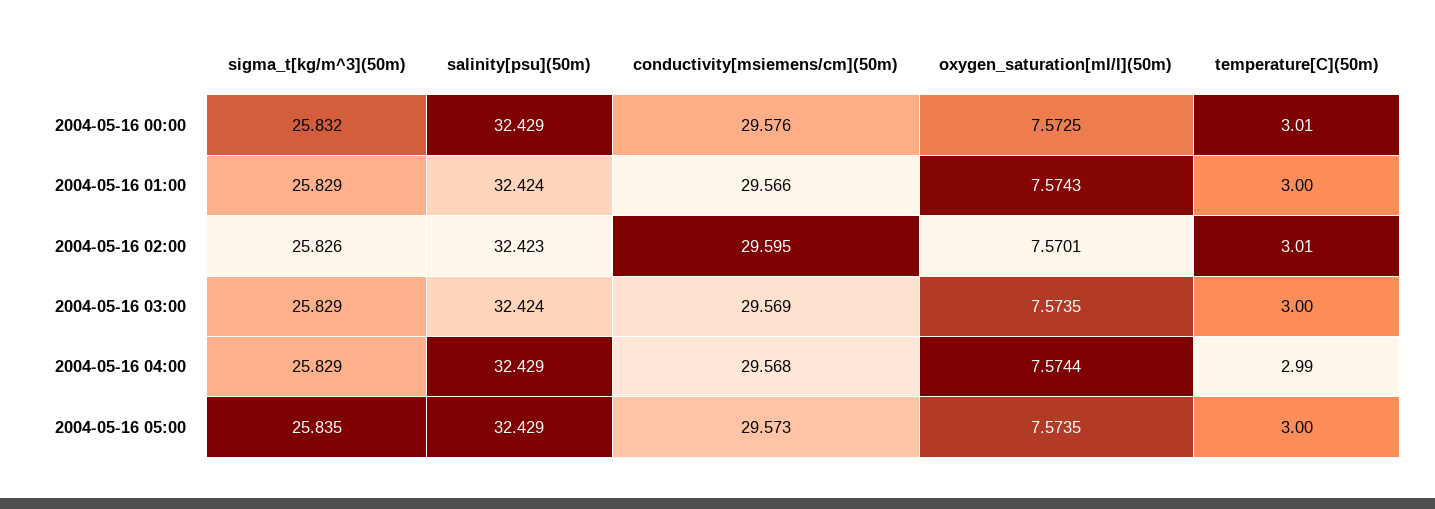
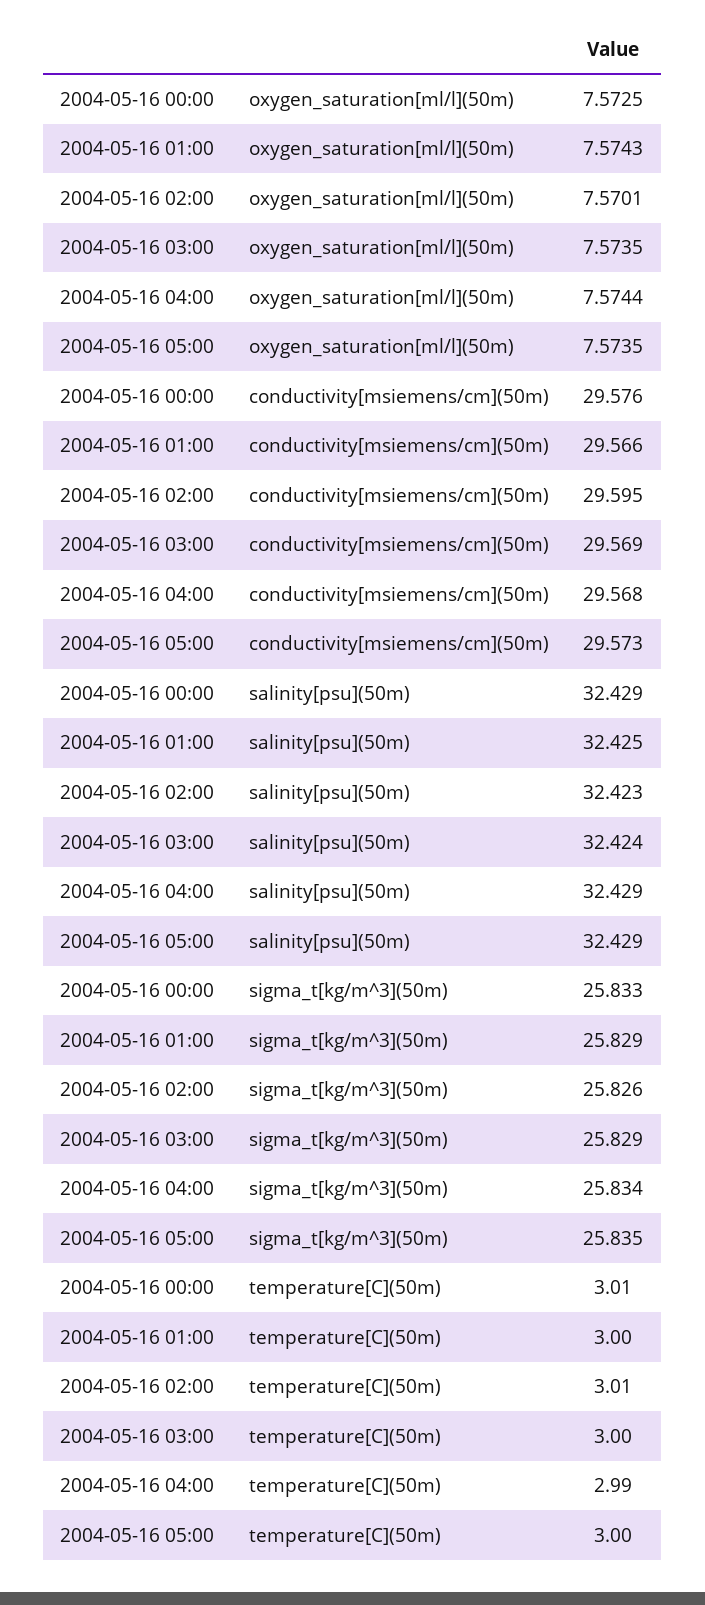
  {
    "sigma_t[kg/m^3](50m)": {
-     "2004-05-16 00:00": 25.832,
+     "2004-05-16 00:00": 25.833,
      "2004-05-16 01:00": 25.829,
      "2004-05-16 02:00": 25.826,
      "2004-05-16 03:00": 25.829,
-     "2004-05-16 04:00": 25.829,
+     "2004-05-16 04:00": 25.834,
      "2004-05-16 05:00": 25.835
    },
    "salinity[psu](50m)": {
      "2004-05-16 00:00": 32.429,
-     "2004-05-16 01:00": 32.424,
+     "2004-05-16 01:00": 32.425,
      "2004-05-16 02:00": 32.423,
      "2004-05-16 03:00": 32.424,
      "2004-05-16 04:00": 32.429,
      "2004-05-16 05:00": 32.429
    },
    "conductivity[msiemens/cm](50m)": {
      "2004-05-16 00:00": 29.576,
      "2004-05-16 01:00": 29.566,
      "2004-05-16 02:00": 29.595,
      "2004-05-16 03:00": 29.569,
      "2004-05-16 04:00": 29.568,
      "2004-05-16 05:00": 29.573
    },
    "oxygen_saturation[ml/l](50m)": {
      "2004-05-16 00:00": 7.5725,
      "2004-05-16 01:00": 7.5743,
      "2004-05-16 02:00": 7.5701,
      "2004-05-16 03:00": 7.5735,
      "2004-05-16 04:00": 7.5744,
      "2004-05-16 05:00": 7.5735
    },
    "temperature[C](50m)": {
      "2004-05-16 00:00": 3.01,
      "2004-05-16 01:00": 3,
      "2004-05-16 02:00": 3.01,
      "2004-05-16 03:00": 3,
      "2004-05-16 04:00": 2.99,
      "2004-05-16 05:00": 3
    }
  }

